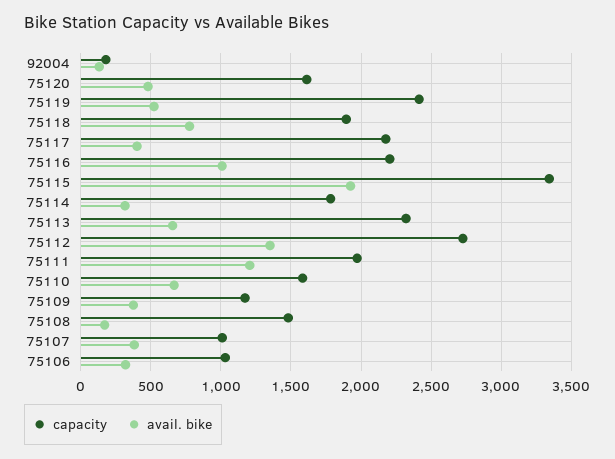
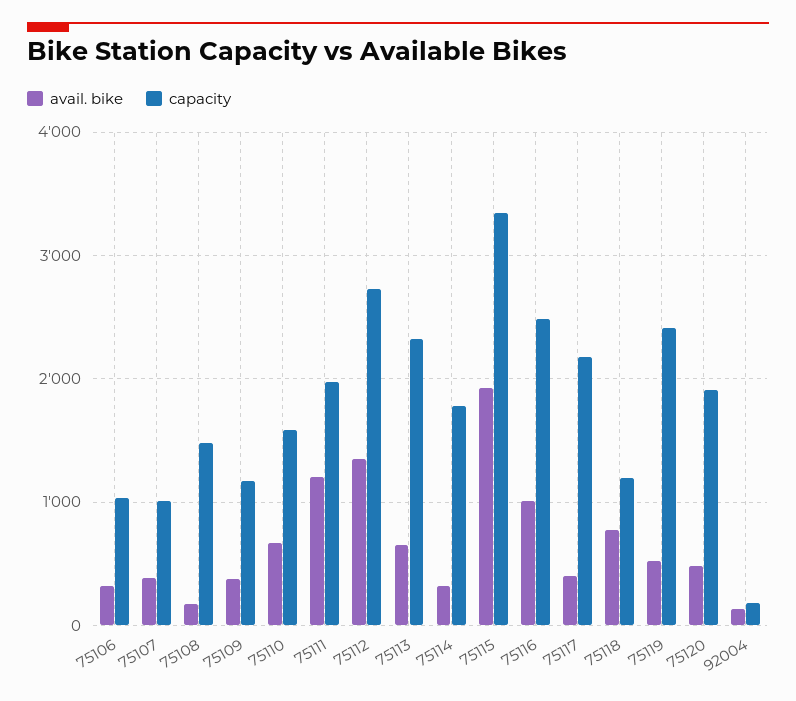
  {
    "capacity": {
      "92004": 200,
-     "75120": 1600,
+     "75120": 1900,
      "75119": 2400,
-     "75118": 1900,
+     "75118": 1200,
      "75117": 2200,
-     "75116": 2200,
+     "75116": 2500,
      "75115": 3350,
      "75114": 1800,
      "75113": 2300,
      "75112": 2750,
      "75111": 1950,
      "75110": 1600,
      "75109": 1150,
      "75108": 1500,
      "75107": 1000,
      "75106": 1050
    },
    "avail. bike": {
      "92004": 150,
      "75120": 500,
      "75119": 500,
      "75118": 800,
      "75117": 400,
      "75116": 1000,
      "75115": 1900,
      "75114": 300,
      "75113": 650,
      "75112": 1350,
      "75111": 1200,
      "75110": 650,
      "75109": 400,
      "75108": 150,
      "75107": 400,
      "75106": 300
    }
  }

